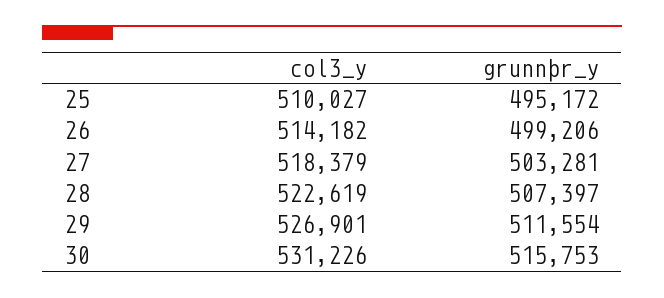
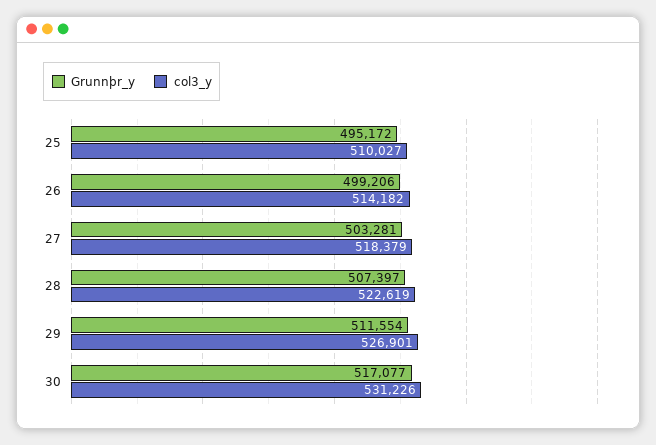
  {
    "col3_y": {
      "25": 510027,
      "26": 514182,
      "27": 518379,
      "28": 522619,
      "29": 526901,
      "30": 531226
    },
    "grunnþr_y": {
      "25": 495172,
      "26": 499206,
      "27": 503281,
      "28": 507397,
      "29": 511554,
-     "30": 515753
+     "30": 517077
    }
  }

